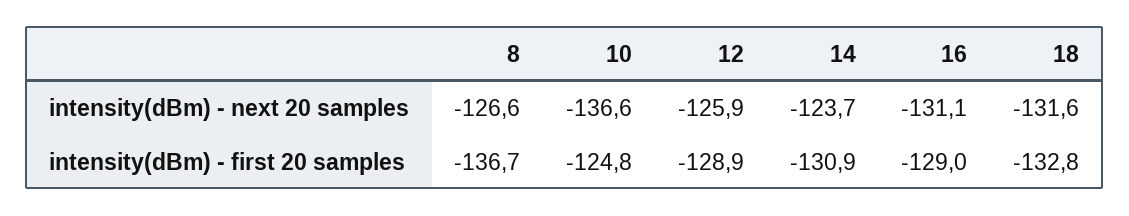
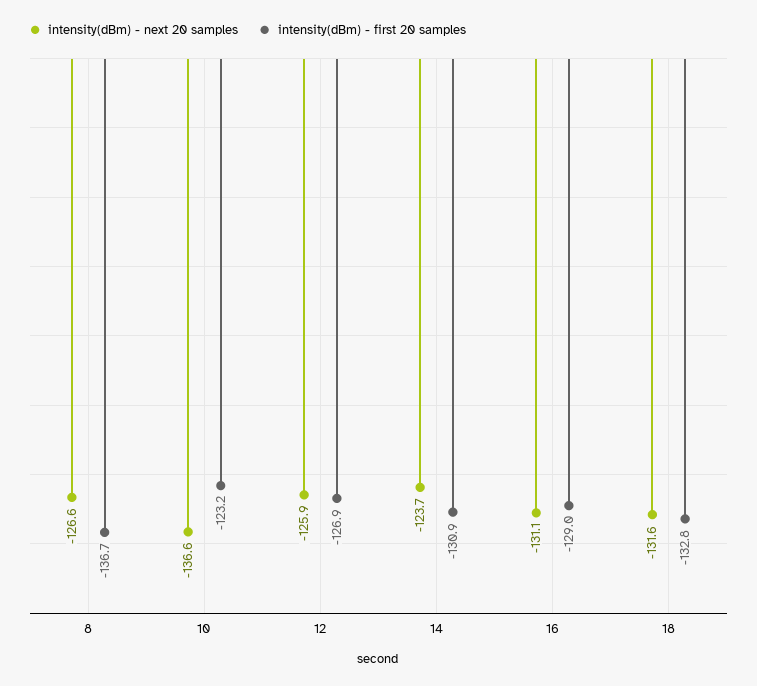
  {
    "intensity(dBm) - next 20 samples": {
      "8": -126.6,
      "10": -136.6,
      "12": -125.9,
      "14": -123.7,
      "16": -131.1,
      "18": -131.6
    },
    "intensity(dBm) - first 20 samples": {
      "8": -136.7,
-     "10": -124.8,
+     "10": -123.2,
-     "12": -128.9,
+     "12": -126.9,
      "14": -130.9,
      "16": -129,
      "18": -132.8
    }
  }

